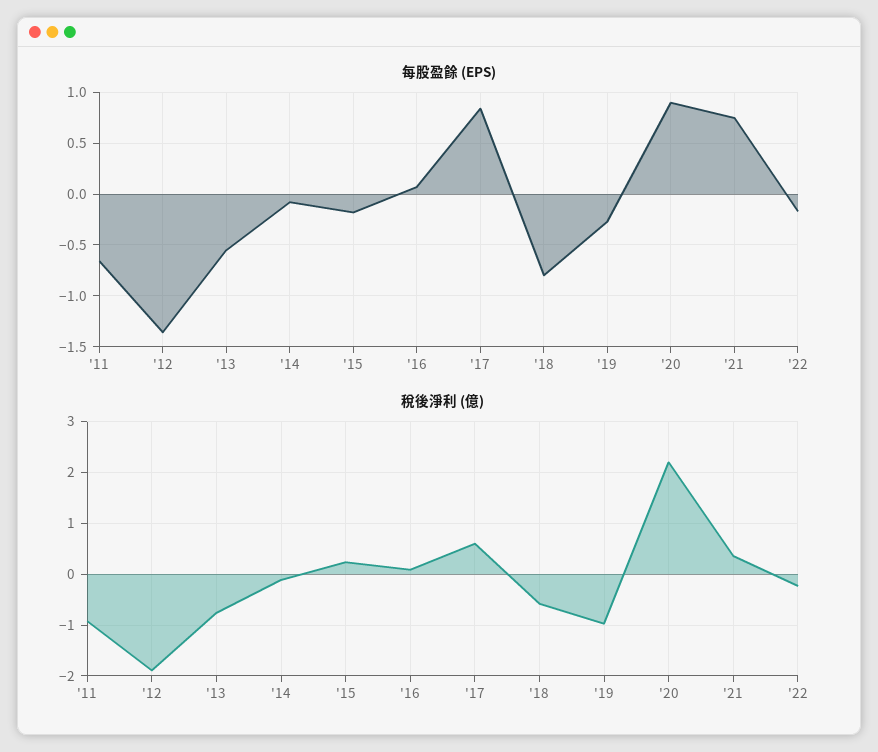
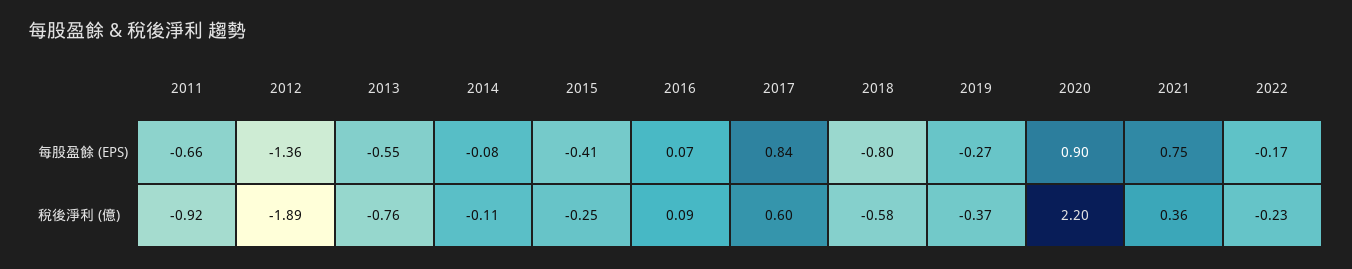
  {
    "每股盈餘 (EPS)": {
      "'11": -0.66,
      "'12": -1.36,
      "'13": -0.55,
      "'14": -0.08,
-     "'15": -0.2,
+     "'15": -0.41,
      "'16": 0.07,
      "'17": 0.84,
      "'18": -0.8,
      "'19": -0.27,
      "'20": 0.9,
      "'21": 0.75,
      "'22": -0.17
    },
    "稅後淨利 (億)": {
      "'11": -0.92,
      "'12": -1.89,
      "'13": -0.76,
      "'14": -0.11,
-     "'15": 0.2,
+     "'15": -0.25,
      "'16": 0.09,
      "'17": 0.6,
      "'18": -0.58,
-     "'19": -1,
+     "'19": -0.37,
      "'20": 2.2,
      "'21": 0.36,
      "'22": -0.23
    }
  }

